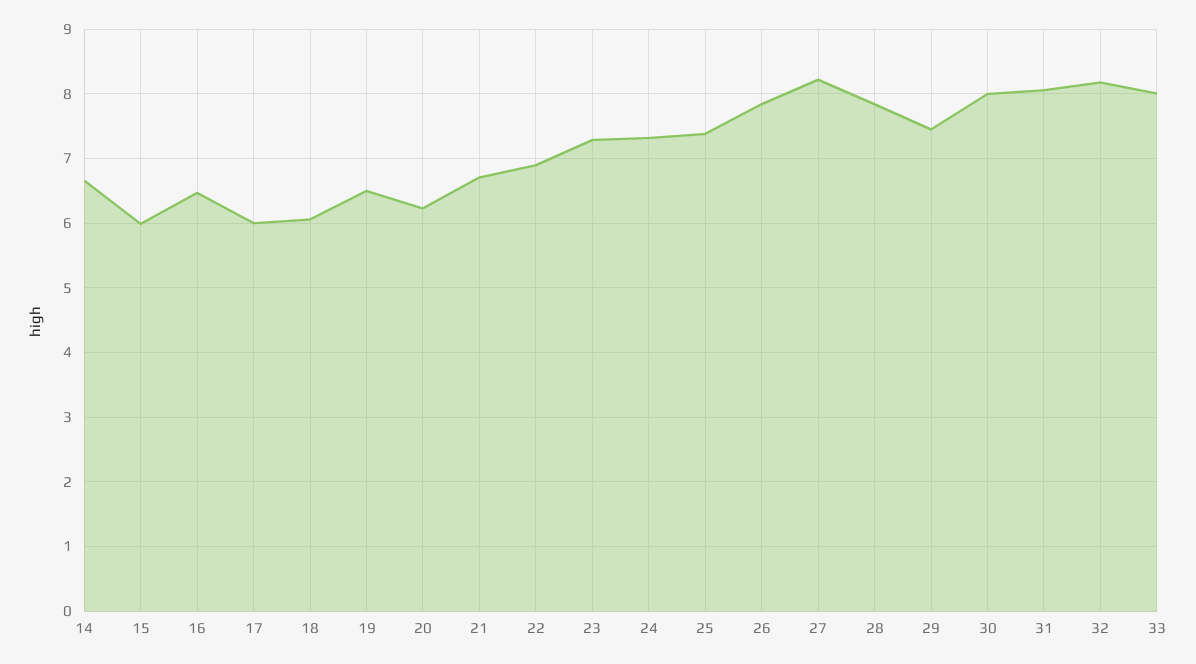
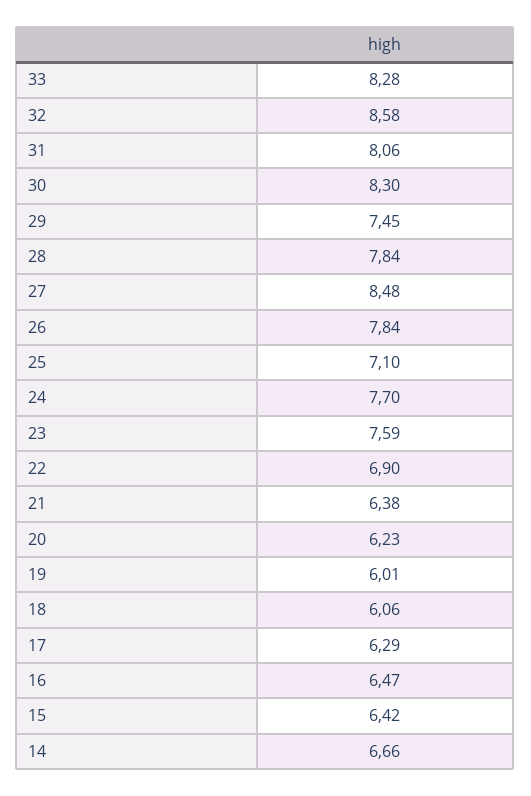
  {
    "14": 6.66,
-   "15": 6,
+   "15": 6.42,
    "16": 6.47,
-   "17": 6,
+   "17": 6.29,
    "18": 6.06,
-   "19": 6.5,
+   "19": 6.01,
    "20": 6.23,
-   "21": 6.7,
+   "21": 6.38,
    "22": 6.9,
-   "23": 7.3,
+   "23": 7.59,
-   "24": 7.3,
+   "24": 7.7,
-   "25": 7.4,
+   "25": 7.1,
    "26": 7.84,
-   "27": 8.2,
+   "27": 8.48,
    "28": 7.84,
    "29": 7.45,
-   "30": 8,
+   "30": 8.3,
    "31": 8.06,
-   "32": 8.2,
+   "32": 8.58,
-   "33": 8
+   "33": 8.28
  }

